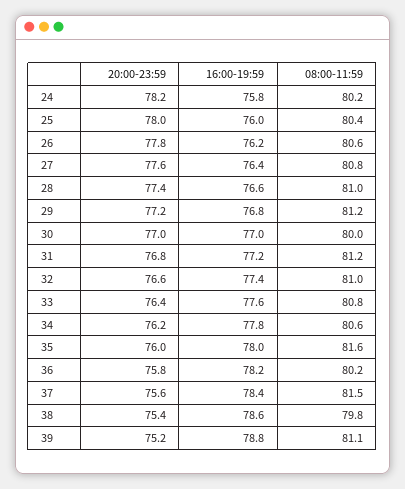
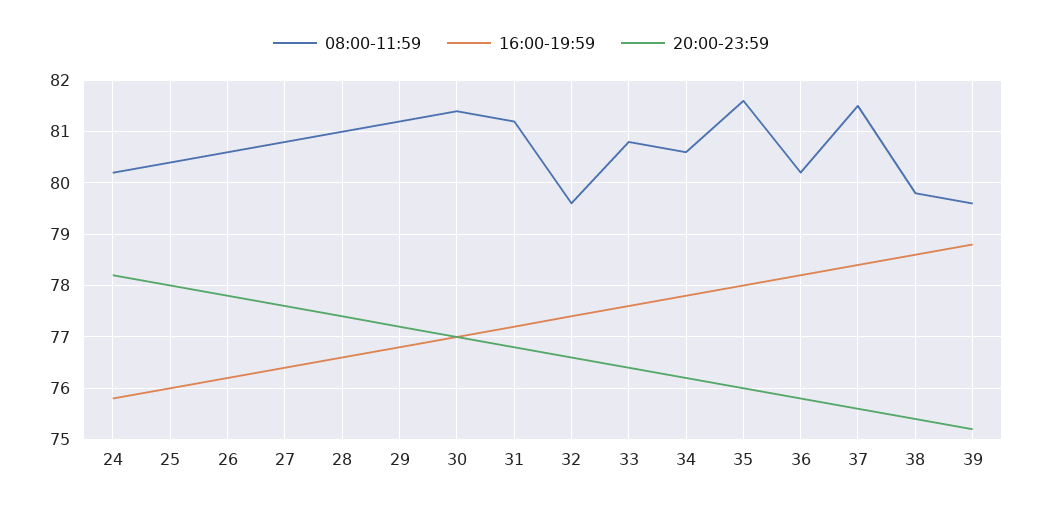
  {
    "20:00-23:59": {
      "24": 78.2,
      "25": 78,
      "26": 77.8,
      "27": 77.6,
      "28": 77.4,
      "29": 77.2,
      "30": 77,
      "31": 76.8,
      "32": 76.6,
      "33": 76.4,
      "34": 76.2,
      "35": 76,
      "36": 75.8,
      "37": 75.6,
      "38": 75.4,
      "39": 75.2
    },
    "16:00-19:59": {
      "24": 75.8,
      "25": 76,
      "26": 76.2,
      "27": 76.4,
      "28": 76.6,
      "29": 76.8,
      "30": 77,
      "31": 77.2,
      "32": 77.4,
      "33": 77.6,
      "34": 77.8,
      "35": 78,
      "36": 78.2,
      "37": 78.4,
      "38": 78.6,
      "39": 78.8
    },
    "08:00-11:59": {
      "24": 80.2,
      "25": 80.4,
      "26": 80.6,
      "27": 80.8,
      "28": 81,
      "29": 81.2,
-     "30": 80,
+     "30": 81.5,
      "31": 81.2,
-     "32": 81,
+     "32": 79.5,
      "33": 80.8,
      "34": 80.6,
      "35": 81.6,
      "36": 80.2,
      "37": 81.5,
      "38": 79.8,
-     "39": 81.1
+     "39": 79.5
    }
  }

